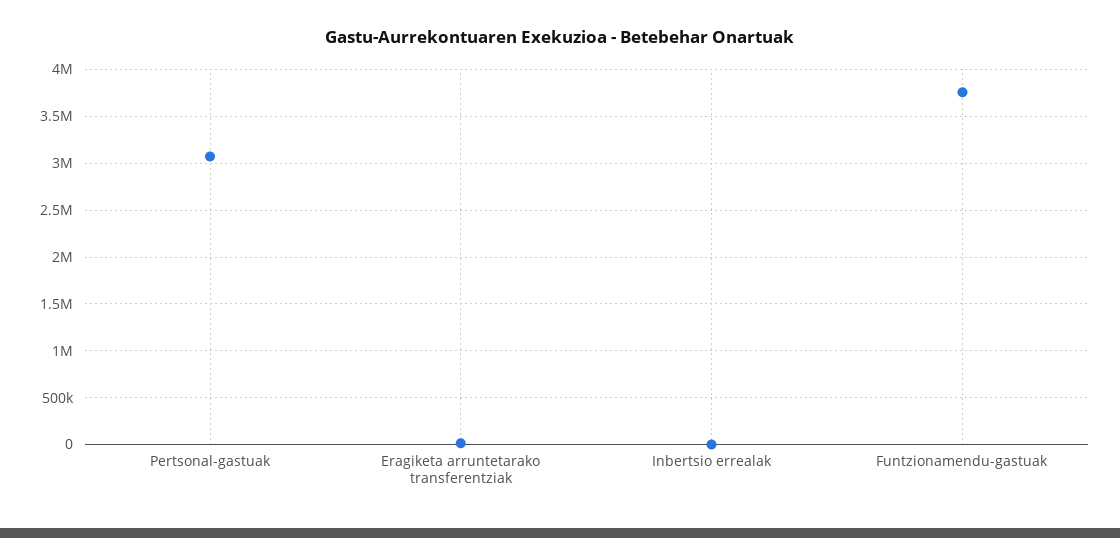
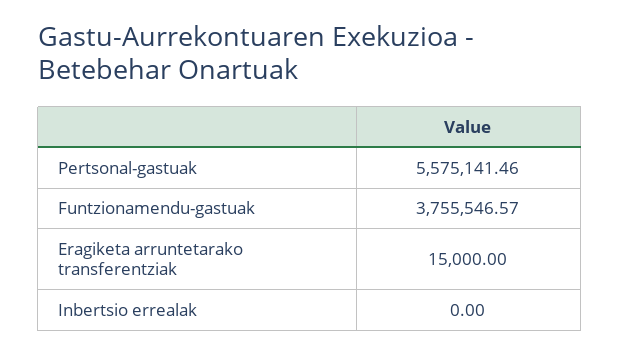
  {
-   "Pertsonal-gastuak": 3100000,
+   "Pertsonal-gastuak": 5575141.46,
    "Eragiketa arruntetarako transferentziak": 15000,
    "Inbertsio errealak": 0,
    "Funtzionamendu-gastuak": 3755546.57
  }

